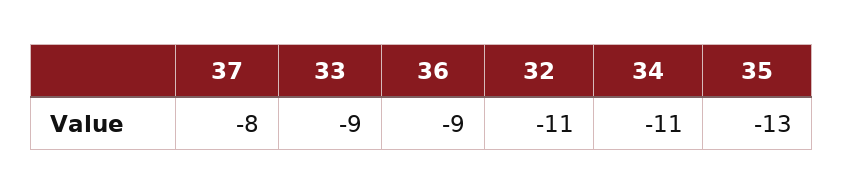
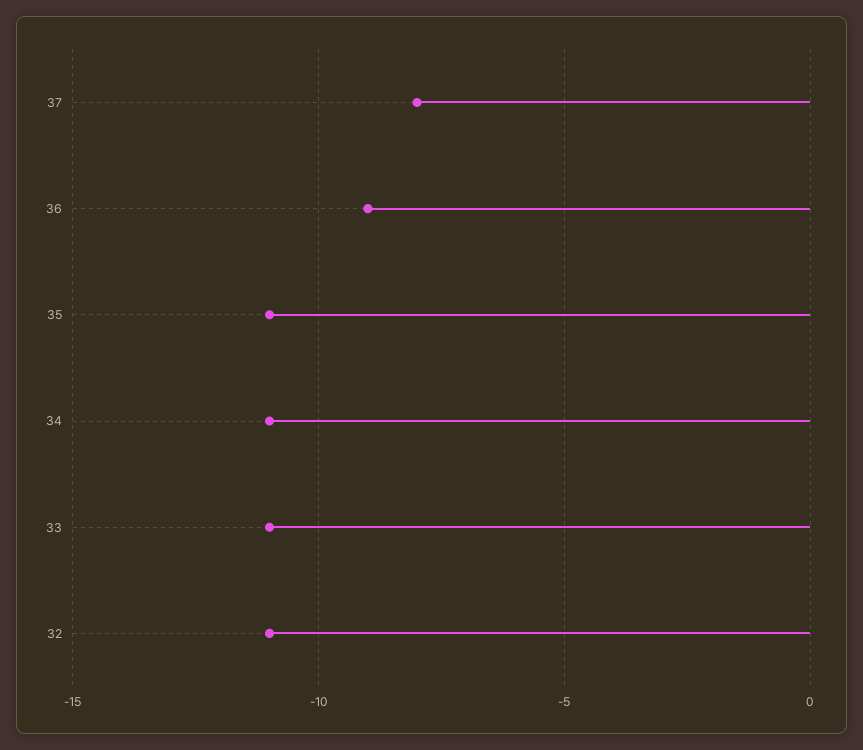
  {
    "37": -8,
-   "33": -9,
+   "33": -11,
    "36": -9,
    "32": -11,
    "34": -11,
-   "35": -13
+   "35": -11
  }

